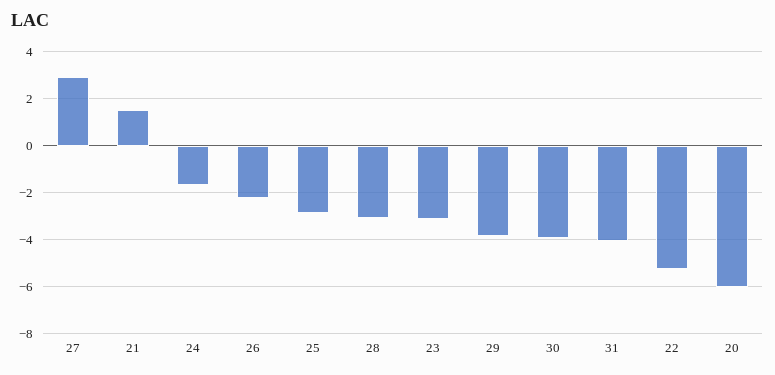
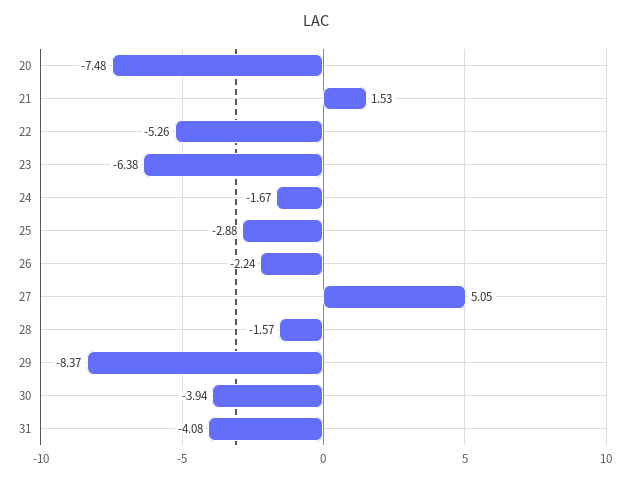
  {
-   "27": 3,
+   "27": 5.05,
    "21": 1.53,
    "24": -1.67,
    "26": -2.24,
    "25": -2.88,
-   "28": -3,
+   "28": -1.57,
-   "23": -3,
+   "23": -6.38,
-   "29": -4,
+   "29": -8.37,
    "30": -3.94,
    "31": -4.08,
    "22": -5.26,
-   "20": -6
+   "20": -7.48
  }

